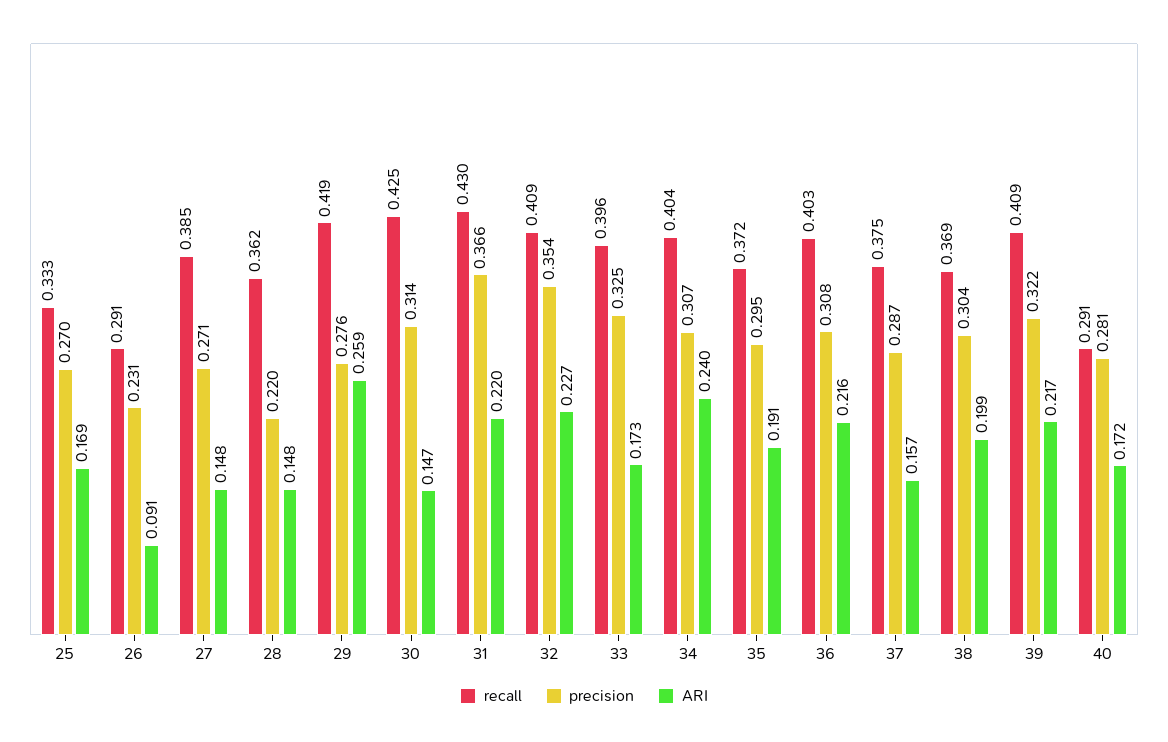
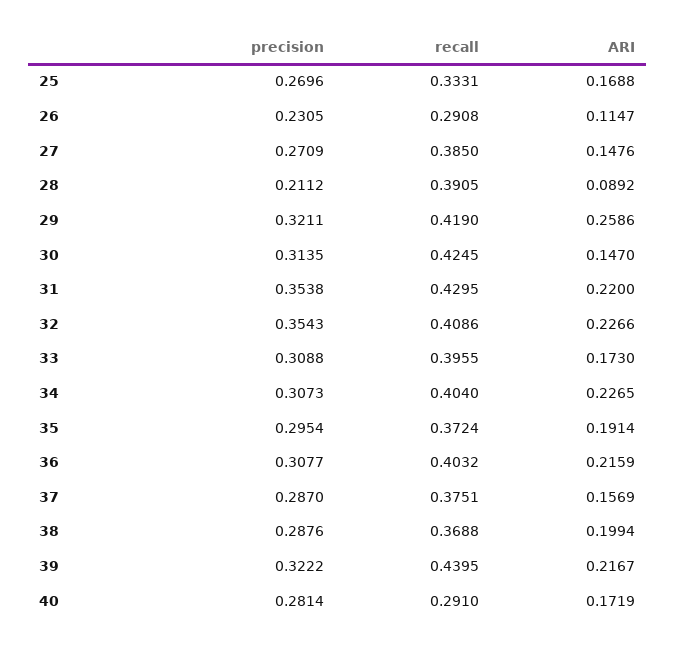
  {
    "recall": {
      "25": 0.3331,
      "26": 0.2908,
      "27": 0.385,
-     "28": 0.362,
+     "28": 0.3905,
      "29": 0.419,
      "30": 0.4245,
      "31": 0.4295,
      "32": 0.4086,
      "33": 0.3955,
      "34": 0.404,
      "35": 0.3724,
      "36": 0.4032,
      "37": 0.3751,
      "38": 0.3688,
-     "39": 0.409,
+     "39": 0.4395,
      "40": 0.291
    },
    "precision": {
      "25": 0.2696,
      "26": 0.2305,
      "27": 0.2709,
-     "28": 0.22,
+     "28": 0.2112,
-     "29": 0.276,
+     "29": 0.3211,
      "30": 0.3135,
-     "31": 0.366,
+     "31": 0.3538,
      "32": 0.3543,
-     "33": 0.325,
+     "33": 0.3088,
      "34": 0.3073,
      "35": 0.2954,
      "36": 0.3077,
      "37": 0.287,
-     "38": 0.304,
+     "38": 0.2876,
      "39": 0.3222,
      "40": 0.2814
    },
    "ARI": {
      "25": 0.1688,
-     "26": 0.091,
+     "26": 0.1147,
      "27": 0.1476,
-     "28": 0.148,
+     "28": 0.0892,
      "29": 0.2586,
      "30": 0.147,
      "31": 0.22,
      "32": 0.2266,
      "33": 0.173,
-     "34": 0.24,
+     "34": 0.2265,
      "35": 0.1914,
      "36": 0.2159,
      "37": 0.1569,
      "38": 0.1994,
      "39": 0.2167,
      "40": 0.1719
    }
  }

